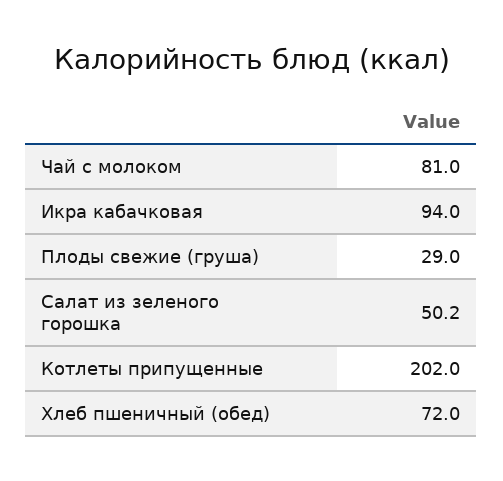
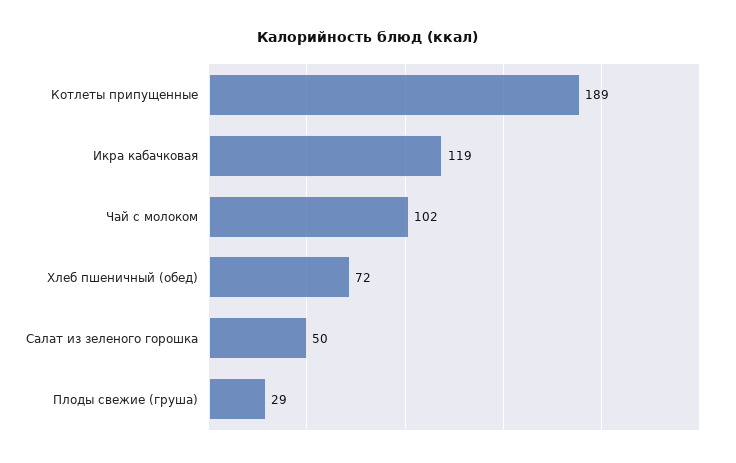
  {
-   "Чай с молоком": 81,
+   "Чай с молоком": 102,
-   "Икра кабачковая": 94,
+   "Икра кабачковая": 119,
    "Плоды свежие (груша)": 29,
    "Салат из зеленого горошка": 50.2,
-   "Котлеты припущенные": 202,
+   "Котлеты припущенные": 189,
    "Хлеб пшеничный (обед)": 72
  }

